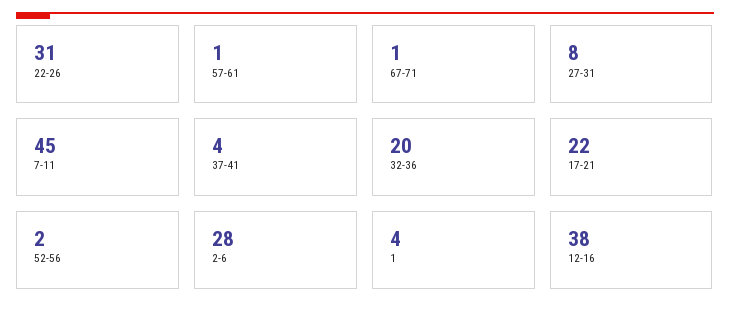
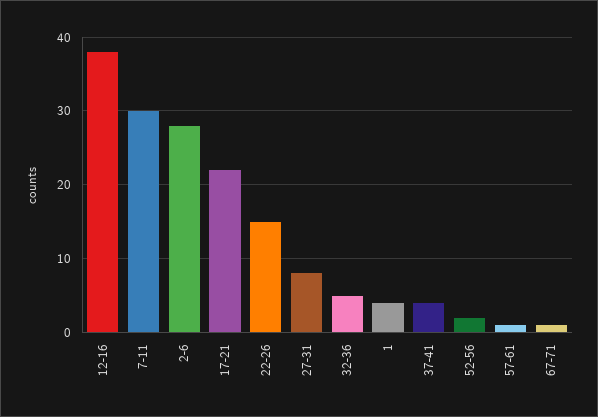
  {
-   "22-26": 31,
+   "22-26": 15,
    "57-61": 1,
    "67-71": 1,
    "27-31": 8,
-   "7-11": 45,
+   "7-11": 30,
    "37-41": 4,
-   "32-36": 20,
+   "32-36": 5,
    "17-21": 22,
    "52-56": 2,
    "2-6": 28,
    "1": 4,
    "12-16": 38
  }

